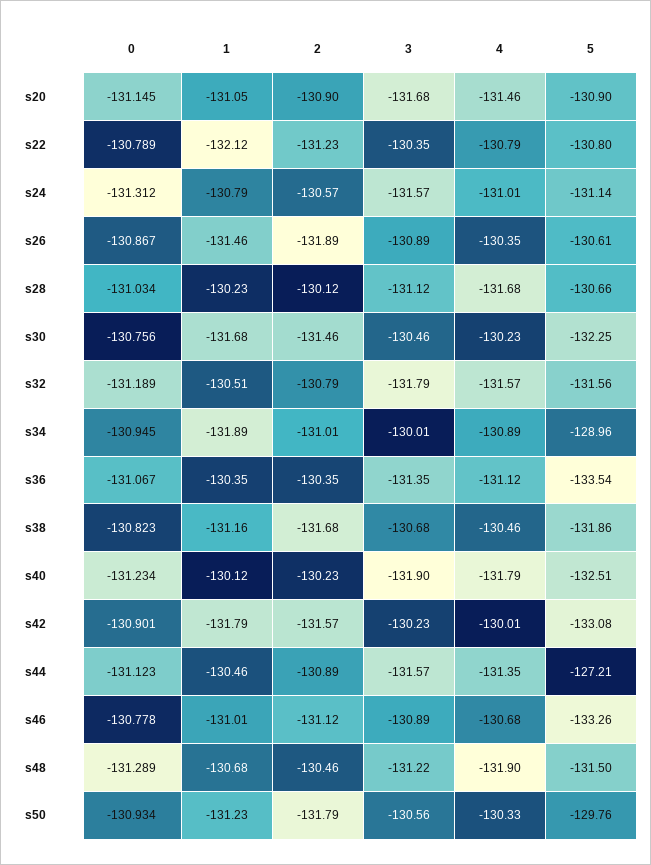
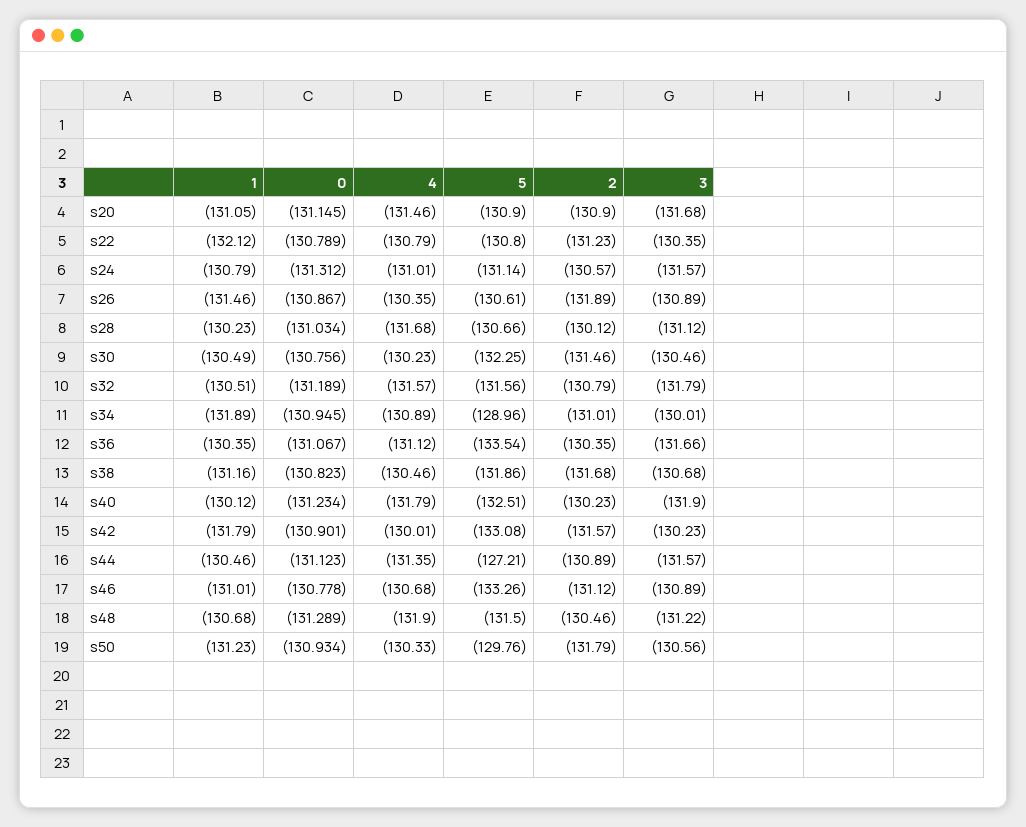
  {
    "0": {
      "s20": -131.145,
      "s22": -130.789,
      "s24": -131.312,
      "s26": -130.867,
      "s28": -131.034,
      "s30": -130.756,
      "s32": -131.189,
      "s34": -130.945,
      "s36": -131.067,
      "s38": -130.823,
      "s40": -131.234,
      "s42": -130.901,
      "s44": -131.123,
      "s46": -130.778,
      "s48": -131.289,
      "s50": -130.934
    },
    "1": {
      "s20": -131.05,
      "s22": -132.12,
      "s24": -130.79,
      "s26": -131.46,
      "s28": -130.23,
-     "s30": -131.68,
+     "s30": -130.49,
      "s32": -130.51,
      "s34": -131.89,
      "s36": -130.35,
      "s38": -131.16,
      "s40": -130.12,
      "s42": -131.79,
      "s44": -130.46,
      "s46": -131.01,
      "s48": -130.68,
      "s50": -131.23
    },
    "2": {
      "s20": -130.9,
      "s22": -131.23,
      "s24": -130.57,
      "s26": -131.89,
      "s28": -130.12,
      "s30": -131.46,
      "s32": -130.79,
      "s34": -131.01,
      "s36": -130.35,
      "s38": -131.68,
      "s40": -130.23,
      "s42": -131.57,
      "s44": -130.89,
      "s46": -131.12,
      "s48": -130.46,
      "s50": -131.79
    },
    "3": {
      "s20": -131.68,
      "s22": -130.35,
      "s24": -131.57,
      "s26": -130.89,
      "s28": -131.12,
      "s30": -130.46,
      "s32": -131.79,
      "s34": -130.01,
-     "s36": -131.35,
+     "s36": -131.66,
      "s38": -130.68,
      "s40": -131.9,
      "s42": -130.23,
      "s44": -131.57,
      "s46": -130.89,
      "s48": -131.22,
      "s50": -130.56
    },
    "4": {
      "s20": -131.46,
      "s22": -130.79,
      "s24": -131.01,
      "s26": -130.35,
      "s28": -131.68,
      "s30": -130.23,
      "s32": -131.57,
      "s34": -130.89,
      "s36": -131.12,
      "s38": -130.46,
      "s40": -131.79,
      "s42": -130.01,
      "s44": -131.35,
      "s46": -130.68,
      "s48": -131.9,
      "s50": -130.33
    },
    "5": {
      "s20": -130.9,
      "s22": -130.8,
      "s24": -131.14,
      "s26": -130.61,
      "s28": -130.66,
      "s30": -132.25,
      "s32": -131.56,
      "s34": -128.96,
      "s36": -133.54,
      "s38": -131.86,
      "s40": -132.51,
      "s42": -133.08,
      "s44": -127.21,
      "s46": -133.26,
      "s48": -131.5,
      "s50": -129.76
    }
  }

